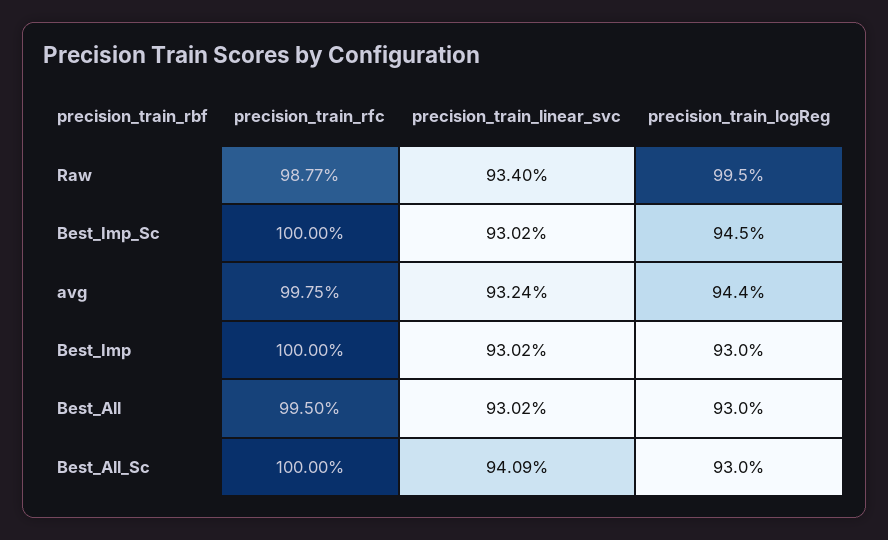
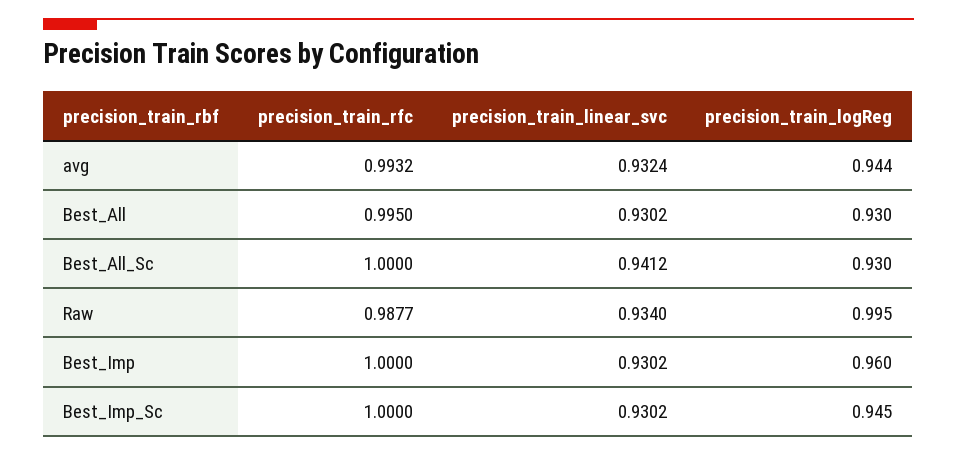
  {
    "precision_train_rfc": {
      "Raw": 0.9877,
      "Best_Imp_Sc": 1,
-     "avg": 0.9975,
+     "avg": 0.9932,
      "Best_Imp": 1,
      "Best_All": 0.995,
      "Best_All_Sc": 1
    },
    "precision_train_linear_svc": {
      "Raw": 0.934,
      "Best_Imp_Sc": 0.9302,
      "avg": 0.9324,
      "Best_Imp": 0.9302,
      "Best_All": 0.9302,
-     "Best_All_Sc": 0.9409
+     "Best_All_Sc": 0.9412
    },
    "precision_train_logReg": {
      "Raw": 0.995,
      "Best_Imp_Sc": 0.945,
      "avg": 0.944,
-     "Best_Imp": 0.93,
+     "Best_Imp": 0.96,
      "Best_All": 0.93,
      "Best_All_Sc": 0.93
    }
  }

